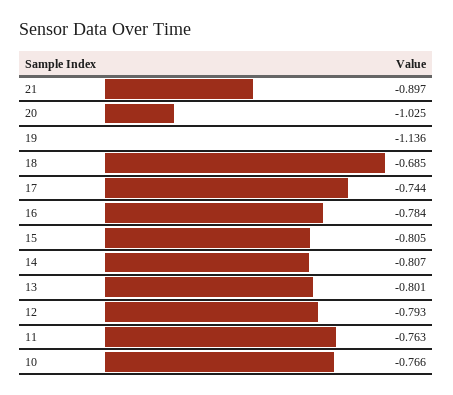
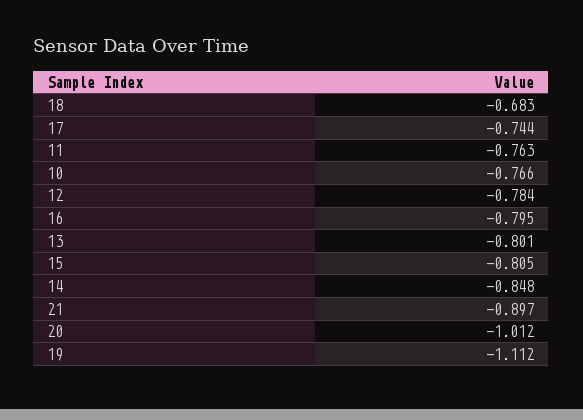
  {
    "21": -0.897,
-   "20": -1.025,
+   "20": -1.012,
-   "19": -1.136,
+   "19": -1.112,
-   "18": -0.685,
+   "18": -0.683,
    "17": -0.744,
-   "16": -0.784,
+   "16": -0.795,
    "15": -0.805,
-   "14": -0.807,
+   "14": -0.848,
    "13": -0.801,
-   "12": -0.793,
+   "12": -0.784,
    "11": -0.763,
    "10": -0.766
  }

